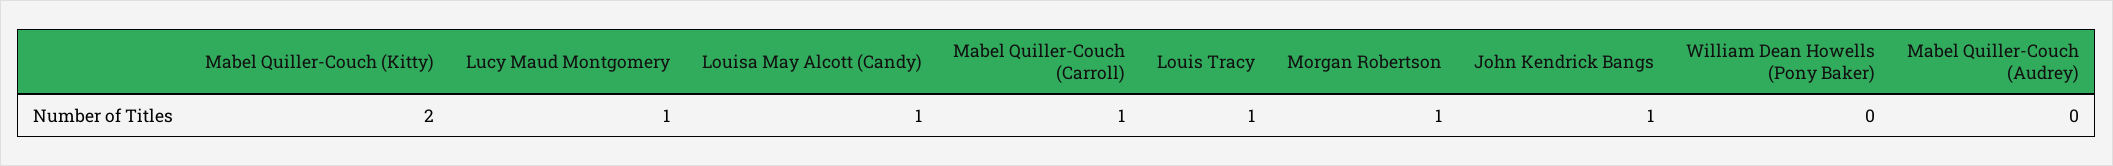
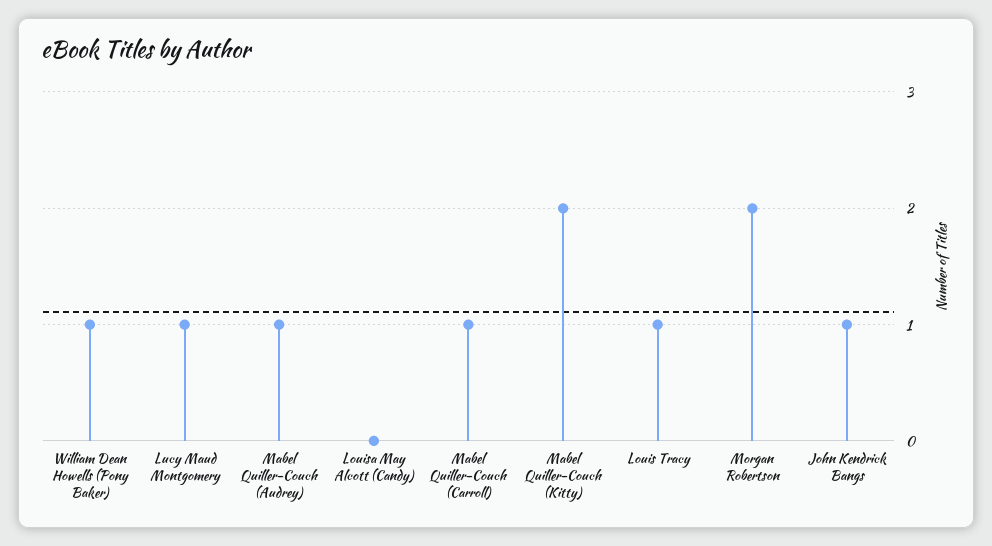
  {
    "Mabel Quiller-Couch (Kitty)": 2,
    "Lucy Maud Montgomery": 1,
-   "Louisa May Alcott (Candy)": 1,
+   "Louisa May Alcott (Candy)": 0,
    "Mabel Quiller-Couch (Carroll)": 1,
    "Louis Tracy": 1,
-   "Morgan Robertson": 1,
+   "Morgan Robertson": 2,
    "John Kendrick Bangs": 1,
-   "William Dean Howells (Pony Baker)": 0,
+   "William Dean Howells (Pony Baker)": 1,
-   "Mabel Quiller-Couch (Audrey)": 0
+   "Mabel Quiller-Couch (Audrey)": 1
  }

